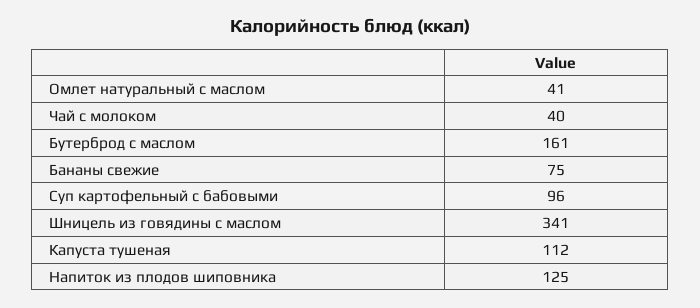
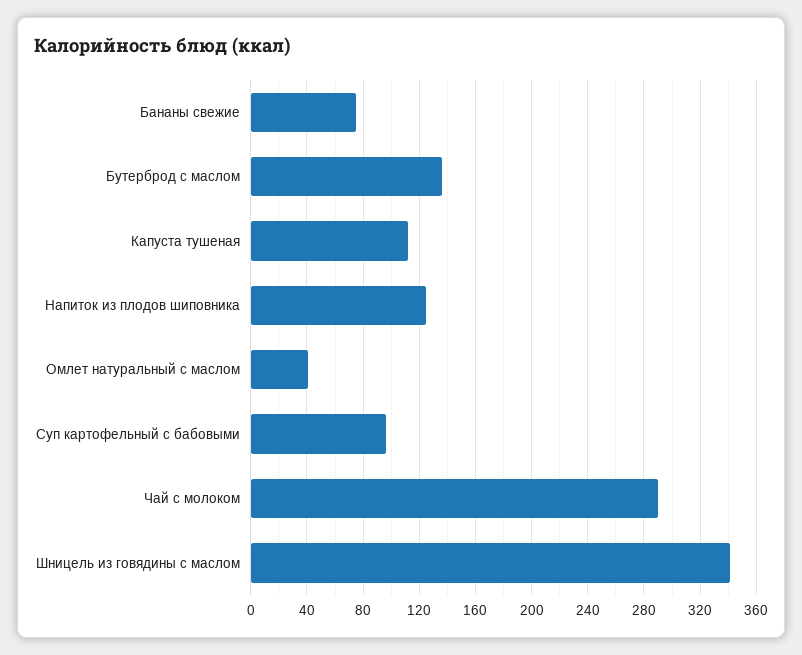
  {
    "Омлет натуральный с маслом": 41,
-   "Чай с молоком": 40,
+   "Чай с молоком": 290,
-   "Бутерброд с маслом": 161,
+   "Бутерброд с маслом": 135,
    "Бананы свежие": 75,
    "Суп картофельный с бабовыми": 96,
    "Шницель из говядины с маслом": 341,
    "Капуста тушеная": 112,
    "Напиток из плодов шиповника": 125
  }

